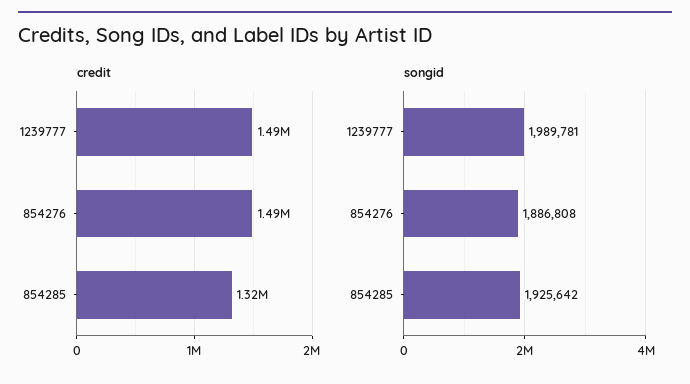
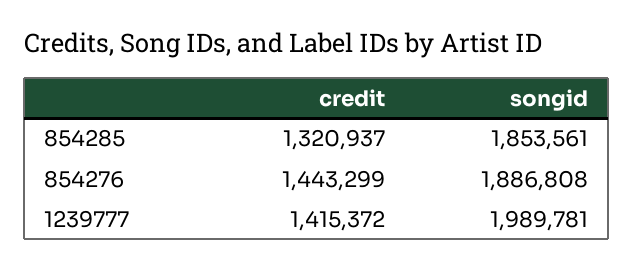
  {
    "credit": {
-     "1239777": 1490000,
+     "1239777": 1415372,
-     "854276": 1490000,
+     "854276": 1443299,
      "854285": 1320937
    },
    "songid": {
      "1239777": 1989781,
      "854276": 1886808,
-     "854285": 1925642
+     "854285": 1853561
    }
  }

